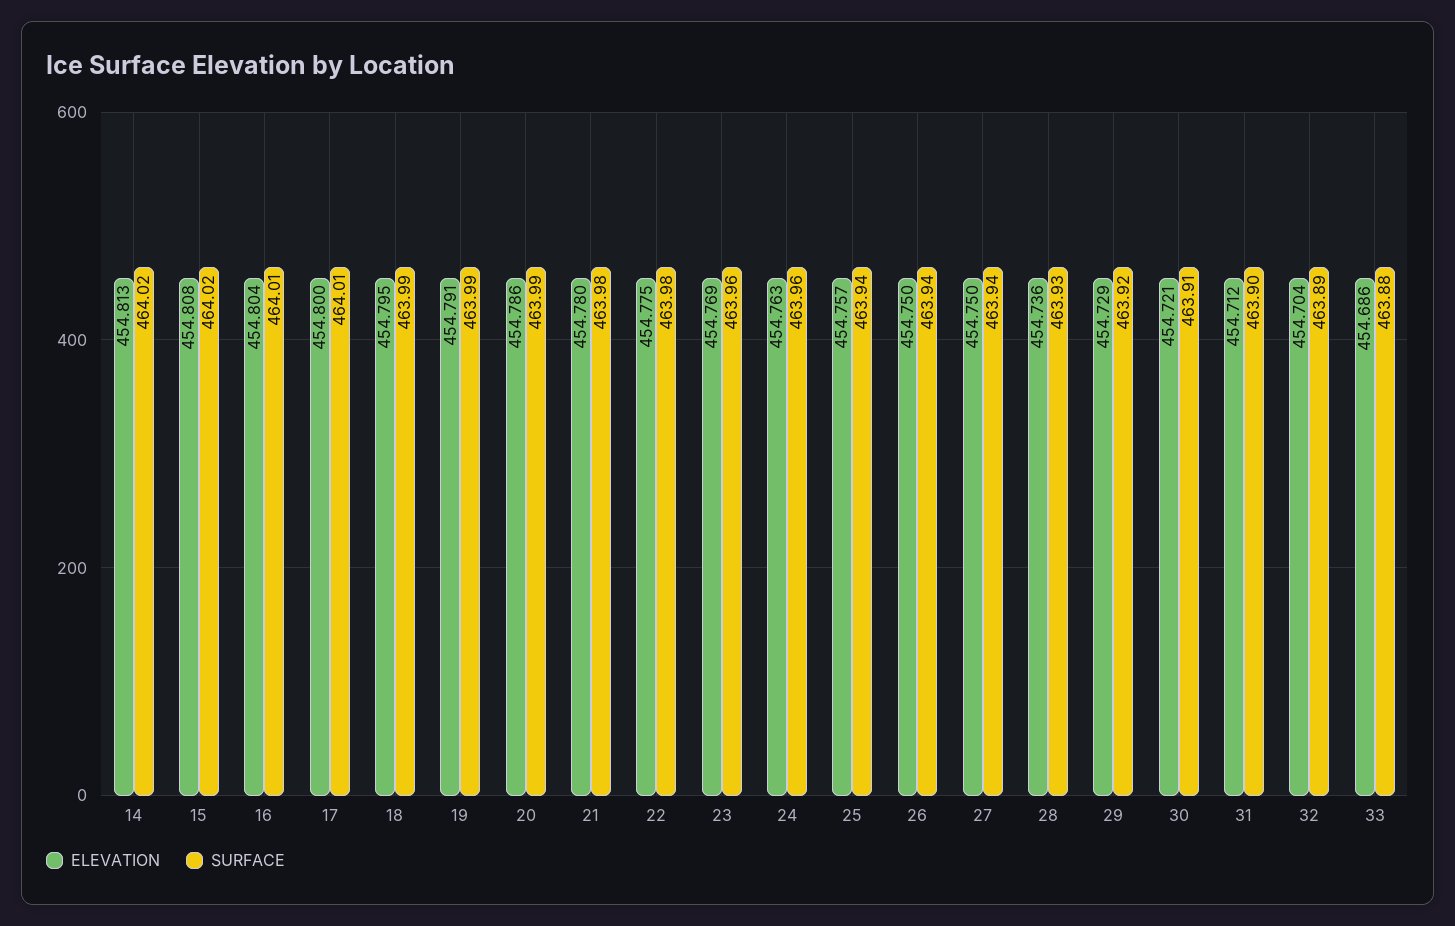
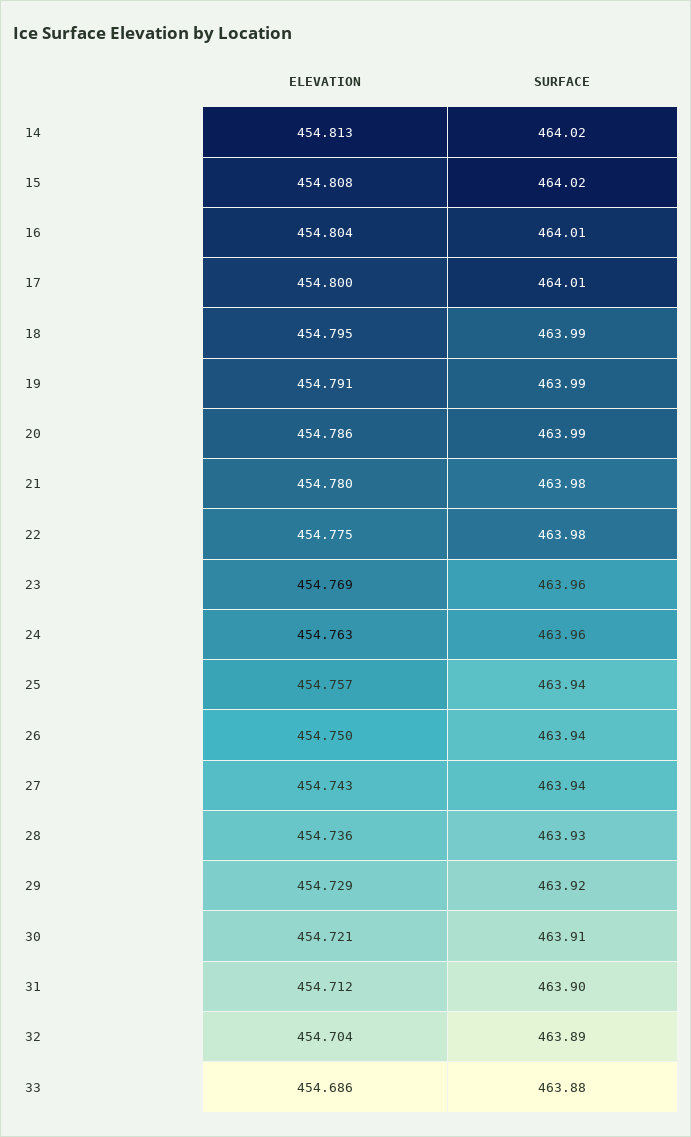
  {
    "ELEVATION": {
      "14": 454.813,
      "15": 454.808,
      "16": 454.804,
      "17": 454.8,
      "18": 454.795,
      "19": 454.791,
      "20": 454.786,
      "21": 454.78,
      "22": 454.775,
      "23": 454.769,
      "24": 454.763,
      "25": 454.757,
      "26": 454.75,
-     "27": 454.75,
+     "27": 454.743,
      "28": 454.736,
      "29": 454.729,
      "30": 454.721,
      "31": 454.712,
      "32": 454.704,
      "33": 454.686
    },
    "SURFACE": {
      "14": 464.02,
      "15": 464.02,
      "16": 464.01,
      "17": 464.01,
      "18": 463.99,
      "19": 463.99,
      "20": 463.99,
      "21": 463.98,
      "22": 463.98,
      "23": 463.96,
      "24": 463.96,
      "25": 463.94,
      "26": 463.94,
      "27": 463.94,
      "28": 463.93,
      "29": 463.92,
      "30": 463.91,
      "31": 463.9,
      "32": 463.89,
      "33": 463.88
    }
  }

